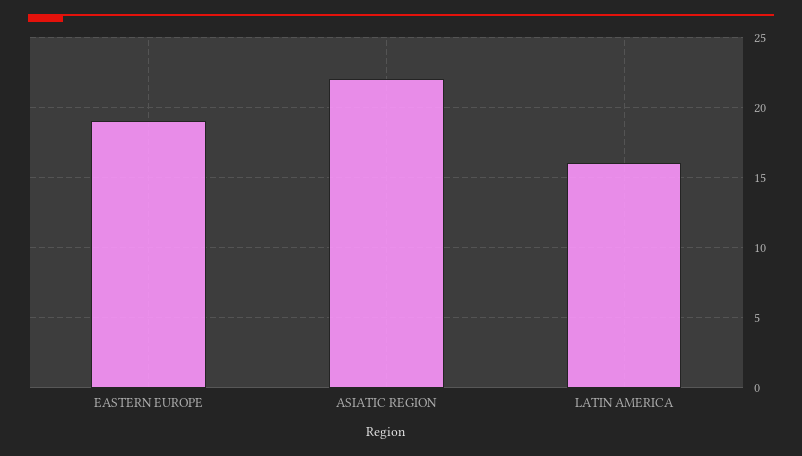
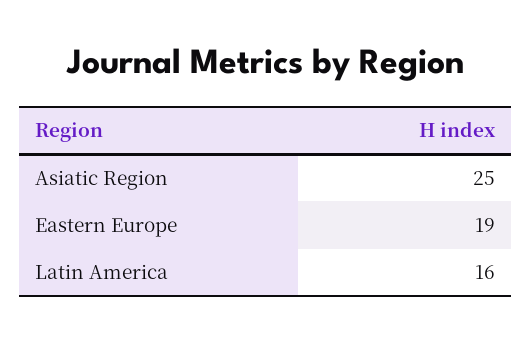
  {
    "EASTERN EUROPE": 19,
-   "ASIATIC REGION": 22,
+   "ASIATIC REGION": 25,
    "LATIN AMERICA": 16
  }

